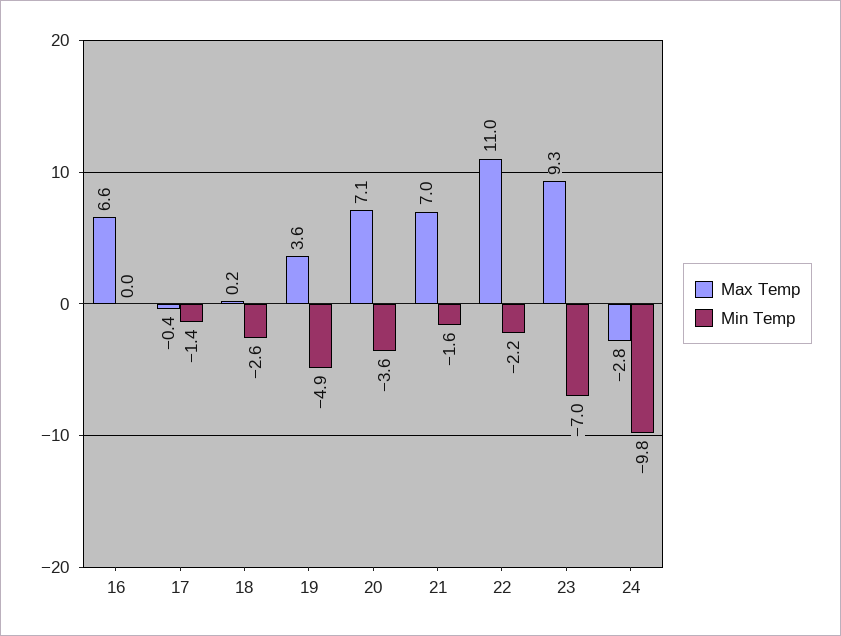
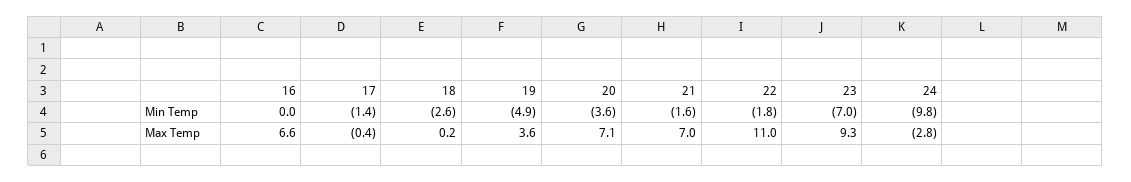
  {
    "Max Temp": {
      "16": 6.6,
      "17": -0.4,
      "18": 0.2,
      "19": 3.6,
      "20": 7.1,
      "21": 7,
      "22": 11,
      "23": 9.3,
      "24": -2.8
    },
    "Min Temp": {
      "16": 0,
      "17": -1.4,
      "18": -2.6,
      "19": -4.9,
      "20": -3.6,
      "21": -1.6,
-     "22": -2.2,
+     "22": -1.8,
      "23": -7,
      "24": -9.8
    }
  }

